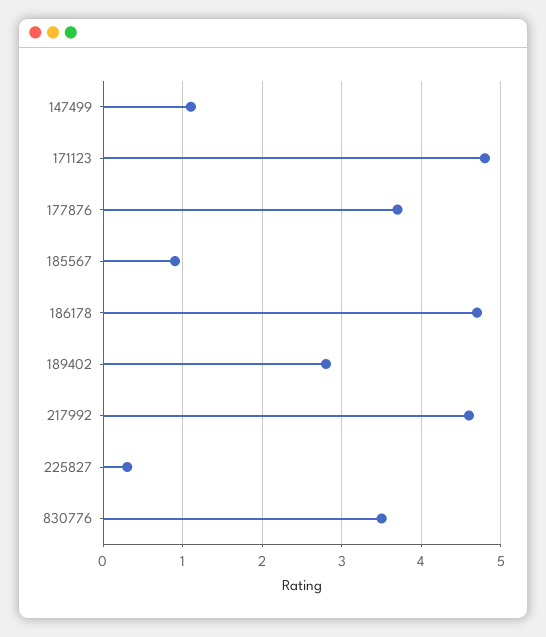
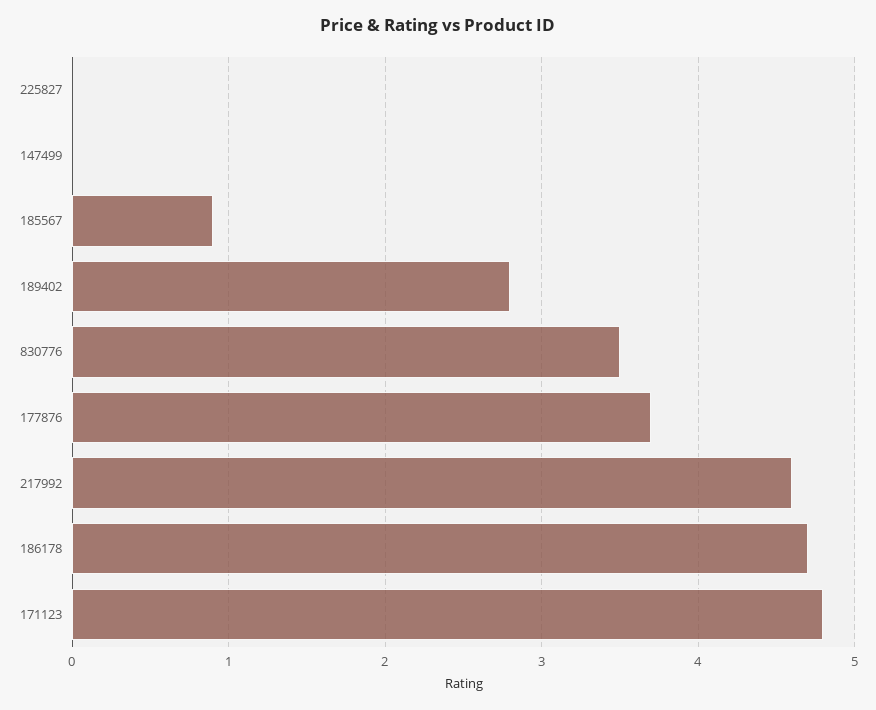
  {
-   "147499": 1.1,
+   "147499": 0,
    "171123": 4.8,
    "177876": 3.7,
    "185567": 0.9,
    "186178": 4.7,
    "189402": 2.8,
    "217992": 4.6,
-   "225827": 0.3,
+   "225827": 0,
    "830776": 3.5
  }

